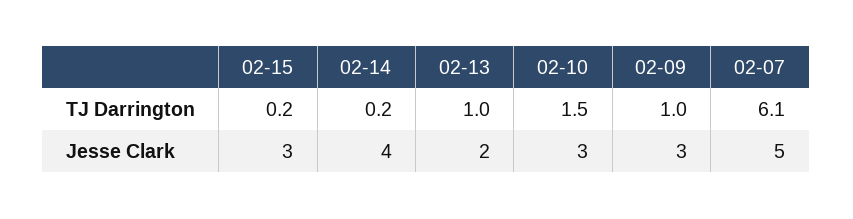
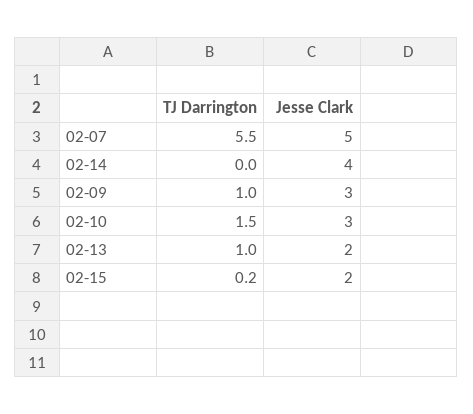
  {
    "02-15": {
      "TJ Darrington": 0.2,
-     "Jesse Clark": 3
+     "Jesse Clark": 2
    },
    "02-14": {
-     "TJ Darrington": 0.2,
+     "TJ Darrington": 0,
      "Jesse Clark": 4
    },
    "02-13": {
      "TJ Darrington": 1,
      "Jesse Clark": 2
    },
    "02-10": {
      "TJ Darrington": 1.5,
      "Jesse Clark": 3
    },
    "02-09": {
      "TJ Darrington": 1,
      "Jesse Clark": 3
    },
    "02-07": {
-     "TJ Darrington": 6.1,
+     "TJ Darrington": 5.5,
      "Jesse Clark": 5
    }
  }

